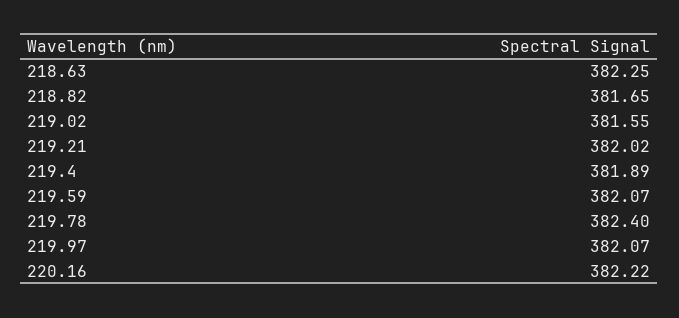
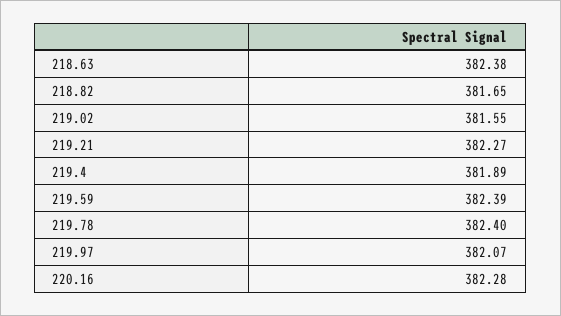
  {
-   "218.63": 382.25,
+   "218.63": 382.38,
    "218.82": 381.65,
    "219.02": 381.55,
-   "219.21": 382.02,
+   "219.21": 382.27,
    "219.4": 381.89,
-   "219.59": 382.07,
+   "219.59": 382.39,
    "219.78": 382.4,
    "219.97": 382.07,
-   "220.16": 382.22
+   "220.16": 382.28
  }

